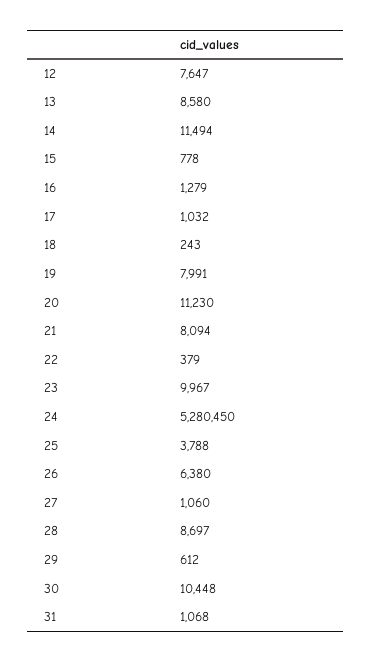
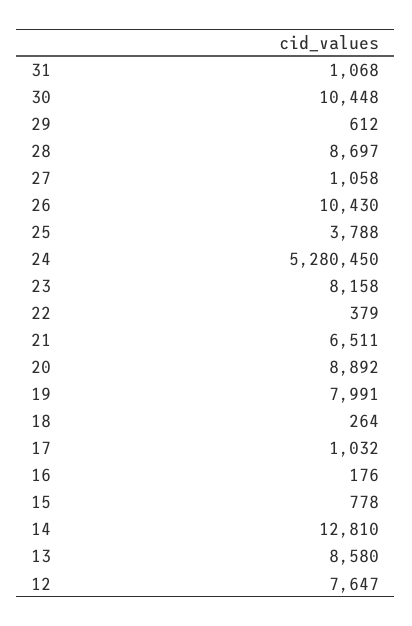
  {
    "12": 7647,
    "13": 8580,
-   "14": 11494,
+   "14": 12810,
    "15": 778,
-   "16": 1279,
+   "16": 176,
    "17": 1032,
-   "18": 243,
+   "18": 264,
    "19": 7991,
-   "20": 11230,
+   "20": 8892,
-   "21": 8094,
+   "21": 6511,
    "22": 379,
-   "23": 9967,
+   "23": 8158,
    "24": 5280450,
    "25": 3788,
-   "26": 6380,
+   "26": 10430,
-   "27": 1060,
+   "27": 1058,
    "28": 8697,
    "29": 612,
    "30": 10448,
    "31": 1068
  }

